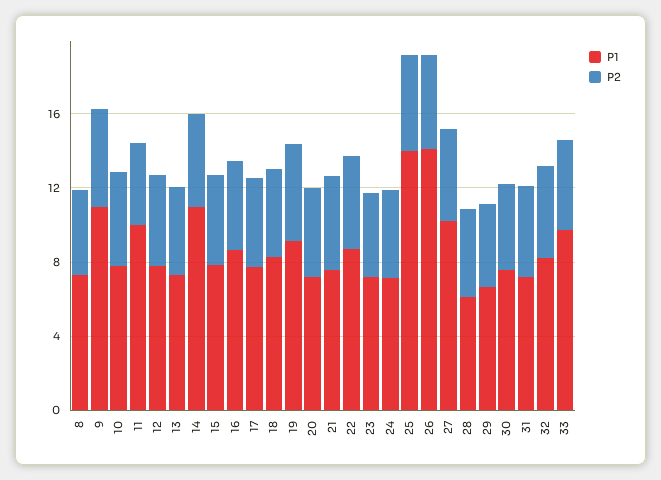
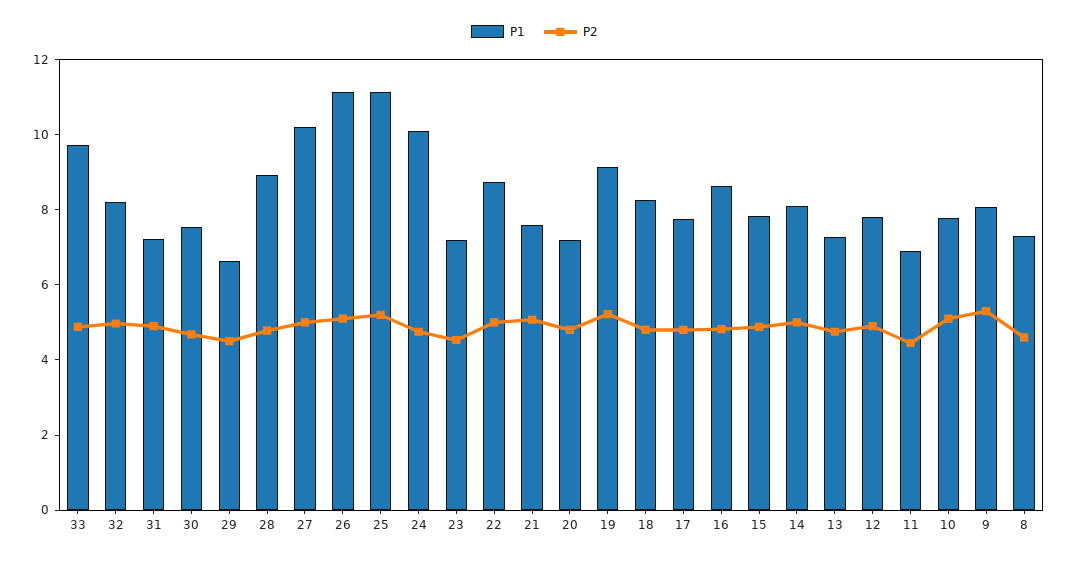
  {
    "P1": {
      "8": 7.5,
-     "9": 11,
+     "9": 8,
      "10": 8,
-     "11": 10,
+     "11": 7,
      "12": 8,
      "13": 7.5,
-     "14": 11,
+     "14": 8,
      "15": 8,
      "16": 8.5,
      "17": 8,
      "18": 8.5,
      "19": 9,
      "20": 7,
      "21": 7.5,
      "22": 8.5,
      "23": 7,
-     "24": 7,
+     "24": 10,
-     "25": 14,
+     "25": 11,
-     "26": 14,
+     "26": 11,
      "27": 10,
-     "28": 6,
+     "28": 9,
      "29": 6.5,
      "30": 7.5,
      "31": 7,
      "32": 8,
      "33": 9.5
    },
    "P2": {
      "8": 4.5,
      "9": 5.5,
      "10": 5,
      "11": 4.5,
      "12": 5,
      "13": 5,
      "14": 5,
      "15": 5,
      "16": 5,
      "17": 5,
      "18": 5,
      "19": 5,
      "20": 5,
      "21": 5,
      "22": 5,
      "23": 4.5,
      "24": 5,
      "25": 5,
      "26": 5,
      "27": 5,
      "28": 5,
      "29": 4.5,
      "30": 4.5,
      "31": 5,
      "32": 5,
      "33": 5
    }
  }

